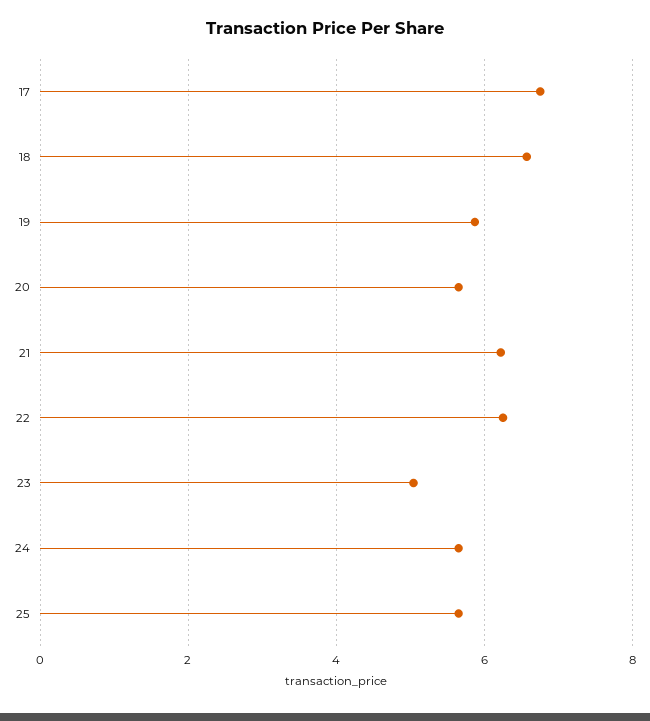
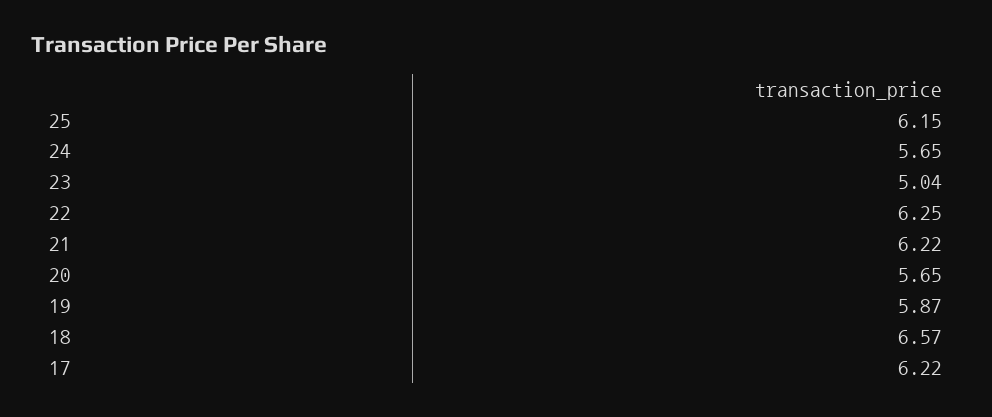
  {
-   "17": 6.8,
+   "17": 6.22,
    "18": 6.57,
    "19": 5.87,
    "20": 5.65,
    "21": 6.22,
    "22": 6.25,
    "23": 5.04,
    "24": 5.65,
-   "25": 5.6
+   "25": 6.15
  }

